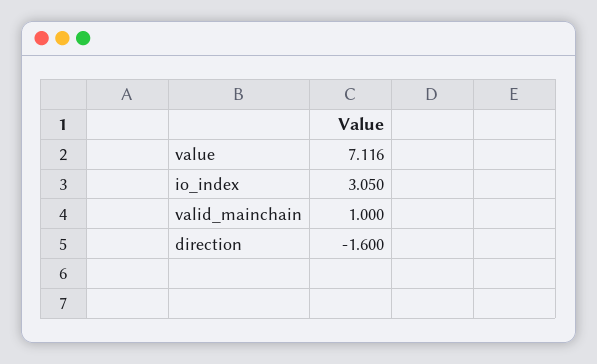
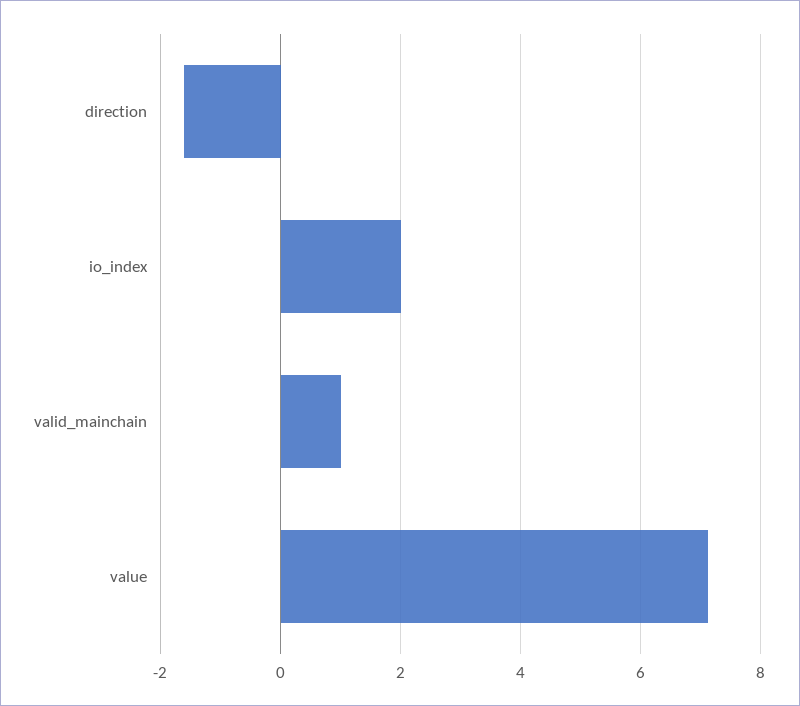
  {
    "value": 7.116,
-   "io_index": 3.05,
+   "io_index": 2,
    "valid_mainchain": 1,
    "direction": -1.6
  }

